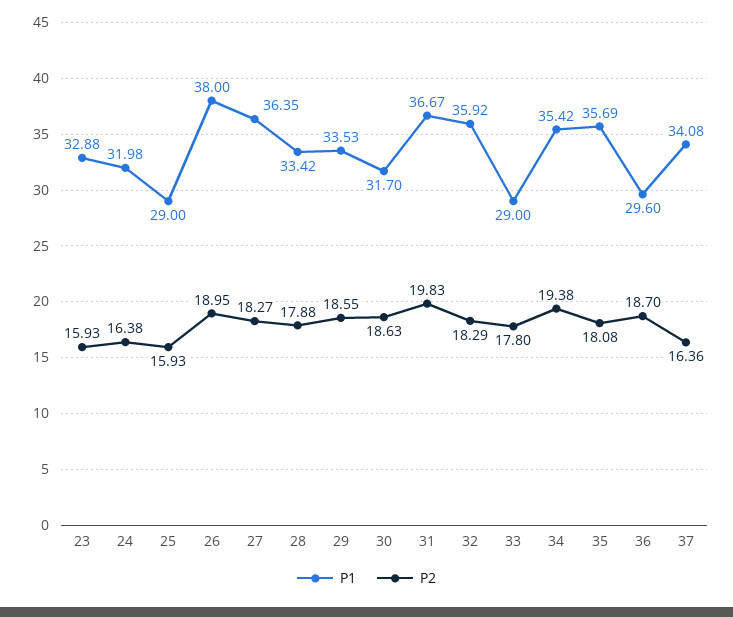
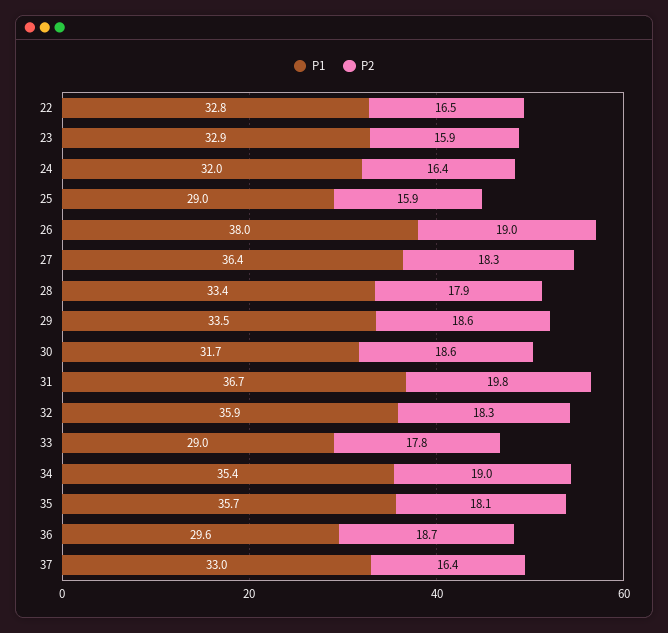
  {
    "P1": {
      "23": 32.88,
      "24": 31.98,
      "25": 29,
      "26": 38,
      "27": 36.35,
      "28": 33.42,
      "29": 33.53,
      "30": 31.7,
      "31": 36.67,
      "32": 35.92,
      "33": 29,
      "34": 35.42,
      "35": 35.69,
      "36": 29.6,
-     "37": 34.08
+     "37": 33,
+     "22": 32.8
    },
    "P2": {
      "23": 15.93,
      "24": 16.38,
      "25": 15.93,
      "26": 18.95,
      "27": 18.27,
      "28": 17.88,
      "29": 18.55,
      "30": 18.63,
      "31": 19.83,
      "32": 18.29,
      "33": 17.8,
-     "34": 19.38,
+     "34": 19,
      "35": 18.08,
      "36": 18.7,
-     "37": 16.36
+     "37": 16.36,
+     "22": 16.5
    }
  }

